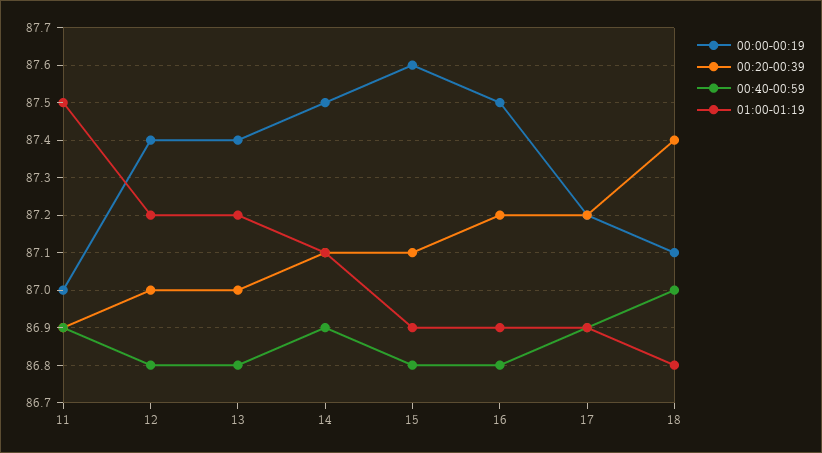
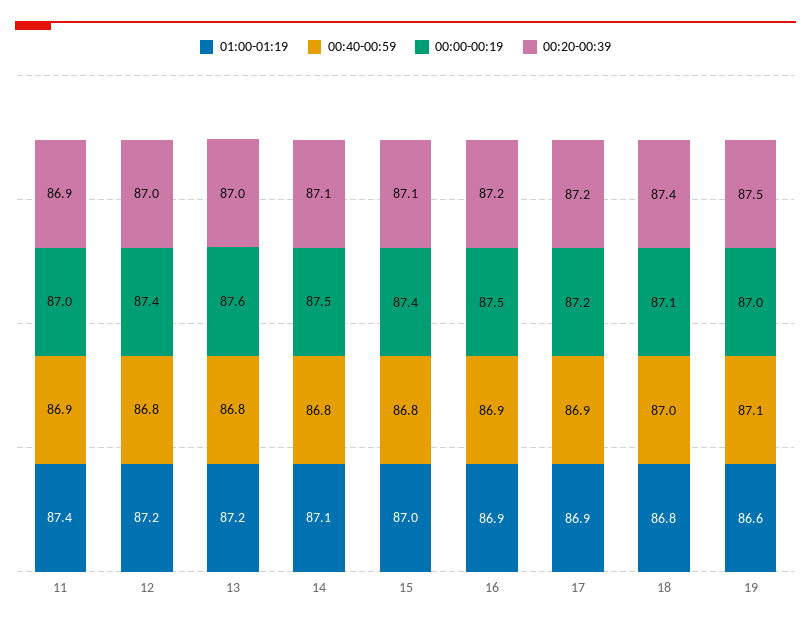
  {
    "00:00-00:19": {
      "11": 87,
      "12": 87.4,
-     "13": 87.4,
+     "13": 87.6,
      "14": 87.5,
-     "15": 87.6,
+     "15": 87.4,
      "16": 87.5,
      "17": 87.2,
-     "18": 87.1
+     "18": 87.1,
+     "19": 87
    },
    "00:20-00:39": {
      "11": 86.9,
      "12": 87,
      "13": 87,
      "14": 87.1,
      "15": 87.1,
      "16": 87.2,
      "17": 87.2,
-     "18": 87.4
+     "18": 87.4,
+     "19": 87.5
    },
    "00:40-00:59": {
      "11": 86.9,
      "12": 86.8,
      "13": 86.8,
-     "14": 86.9,
+     "14": 86.8,
      "15": 86.8,
-     "16": 86.8,
+     "16": 86.9,
      "17": 86.9,
-     "18": 87
+     "18": 87,
+     "19": 87.1
    },
    "01:00-01:19": {
-     "11": 87.5,
+     "11": 87.4,
      "12": 87.2,
      "13": 87.2,
      "14": 87.1,
-     "15": 86.9,
+     "15": 87,
      "16": 86.9,
      "17": 86.9,
-     "18": 86.8
+     "18": 86.8,
+     "19": 86.6
    }
  }

